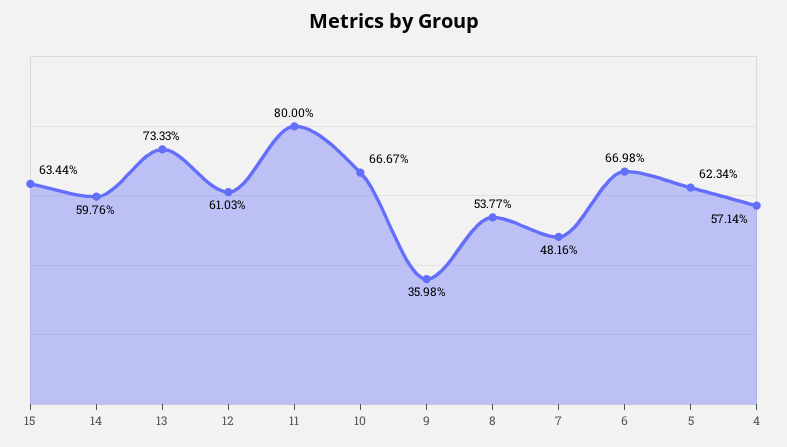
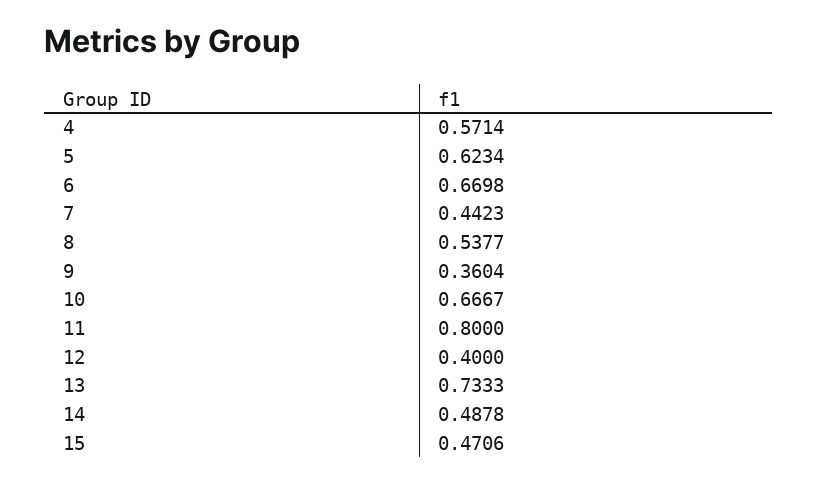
  {
-   "15": 0.6344,
+   "15": 0.4706,
-   "14": 0.5976,
+   "14": 0.4878,
    "13": 0.7333,
-   "12": 0.6103,
+   "12": 0.4,
    "11": 0.8,
    "10": 0.6667,
-   "9": 0.3598,
+   "9": 0.3604,
    "8": 0.5377,
-   "7": 0.4816,
+   "7": 0.4423,
    "6": 0.6698,
    "5": 0.6234,
    "4": 0.5714
  }

